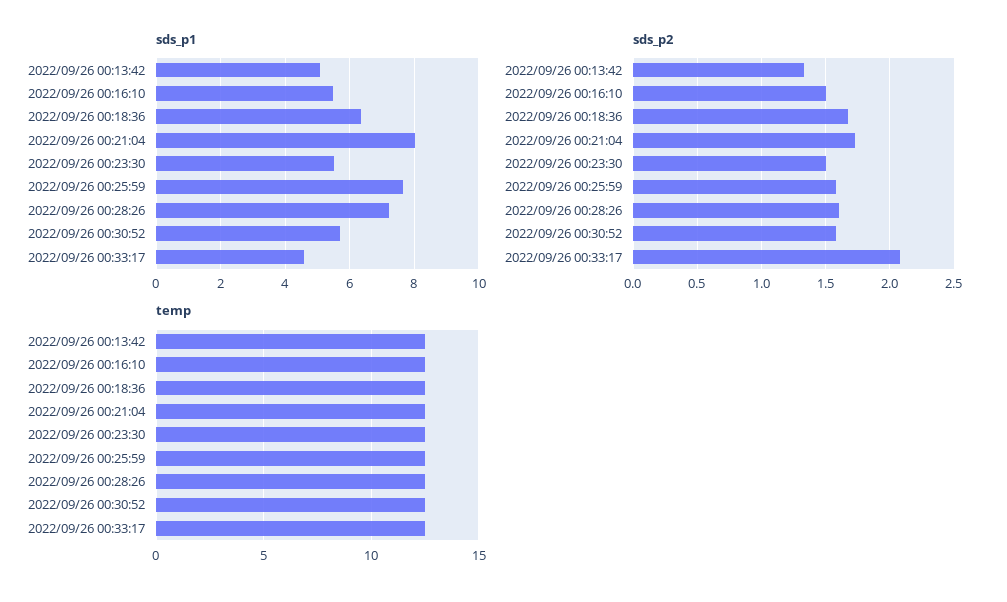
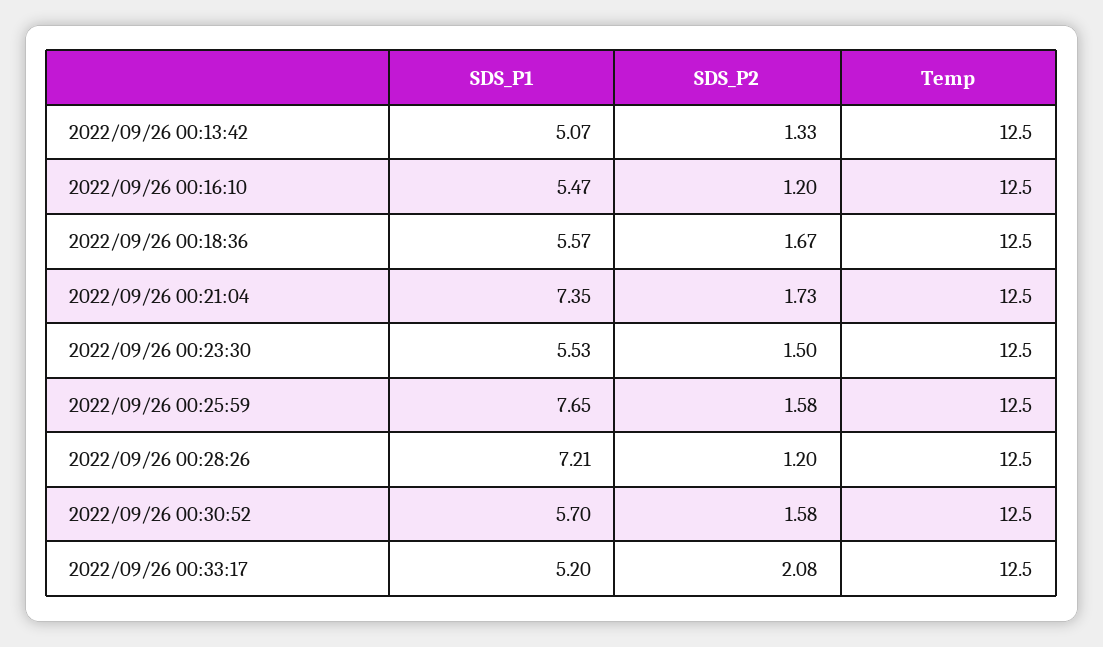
  {
    "sds_p1": {
      "2022/09/26 00:13:42": 5.07,
      "2022/09/26 00:16:10": 5.47,
-     "2022/09/26 00:18:36": 6.4,
+     "2022/09/26 00:18:36": 5.57,
-     "2022/09/26 00:21:04": 8,
+     "2022/09/26 00:21:04": 7.35,
      "2022/09/26 00:23:30": 5.53,
      "2022/09/26 00:25:59": 7.65,
      "2022/09/26 00:28:26": 7.21,
      "2022/09/26 00:30:52": 5.7,
-     "2022/09/26 00:33:17": 4.6
+     "2022/09/26 00:33:17": 5.2
    },
    "sds_p2": {
      "2022/09/26 00:13:42": 1.33,
-     "2022/09/26 00:16:10": 1.5,
+     "2022/09/26 00:16:10": 1.2,
      "2022/09/26 00:18:36": 1.67,
      "2022/09/26 00:21:04": 1.73,
      "2022/09/26 00:23:30": 1.5,
      "2022/09/26 00:25:59": 1.58,
-     "2022/09/26 00:28:26": 1.6,
+     "2022/09/26 00:28:26": 1.2,
      "2022/09/26 00:30:52": 1.58,
      "2022/09/26 00:33:17": 2.08
    },
    "temp": {
      "2022/09/26 00:13:42": 12.5,
      "2022/09/26 00:16:10": 12.5,
      "2022/09/26 00:18:36": 12.5,
      "2022/09/26 00:21:04": 12.5,
      "2022/09/26 00:23:30": 12.5,
      "2022/09/26 00:25:59": 12.5,
      "2022/09/26 00:28:26": 12.5,
      "2022/09/26 00:30:52": 12.5,
      "2022/09/26 00:33:17": 12.5
    }
  }

